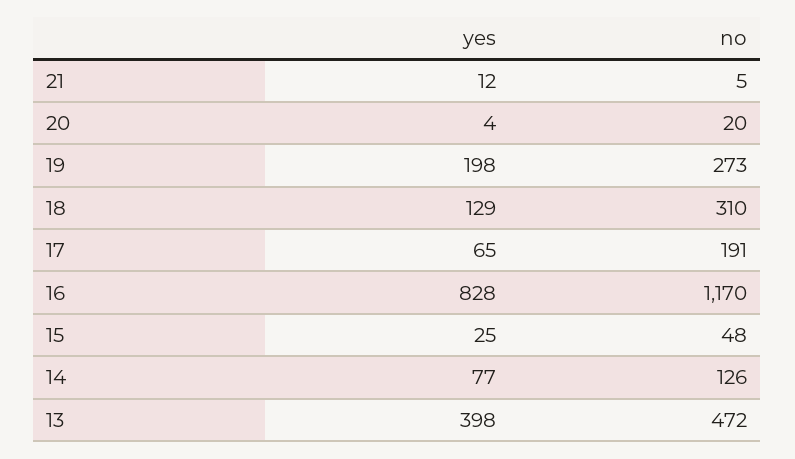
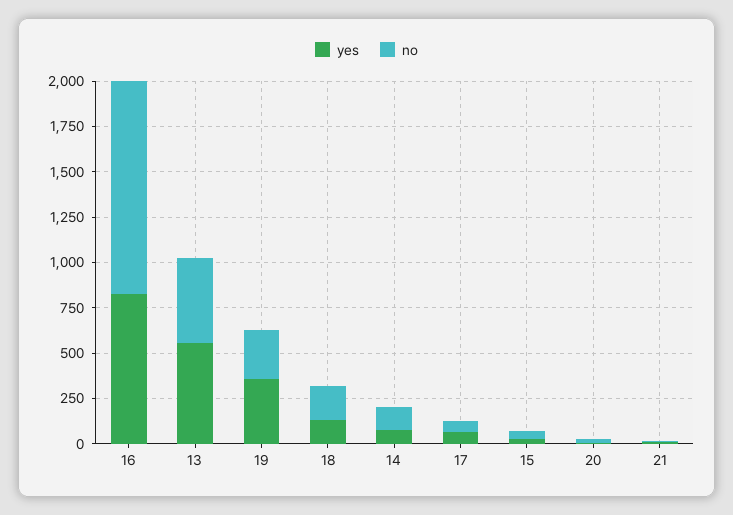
  {
    "yes": {
      "21": 12,
      "20": 4,
-     "19": 198,
+     "19": 350,
      "18": 129,
      "17": 65,
      "16": 828,
      "15": 25,
      "14": 77,
-     "13": 398
+     "13": 550
    },
    "no": {
      "21": 5,
      "20": 20,
      "19": 273,
-     "18": 310,
+     "18": 200,
-     "17": 191,
+     "17": 50,
      "16": 1170,
      "15": 48,
      "14": 126,
      "13": 472
    }
  }

